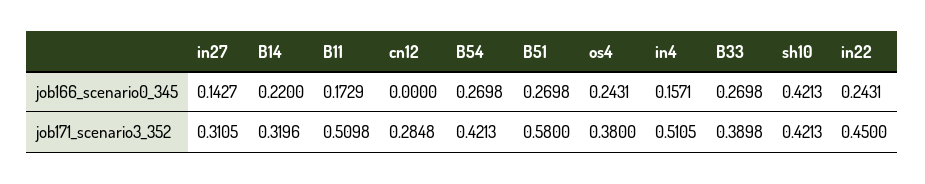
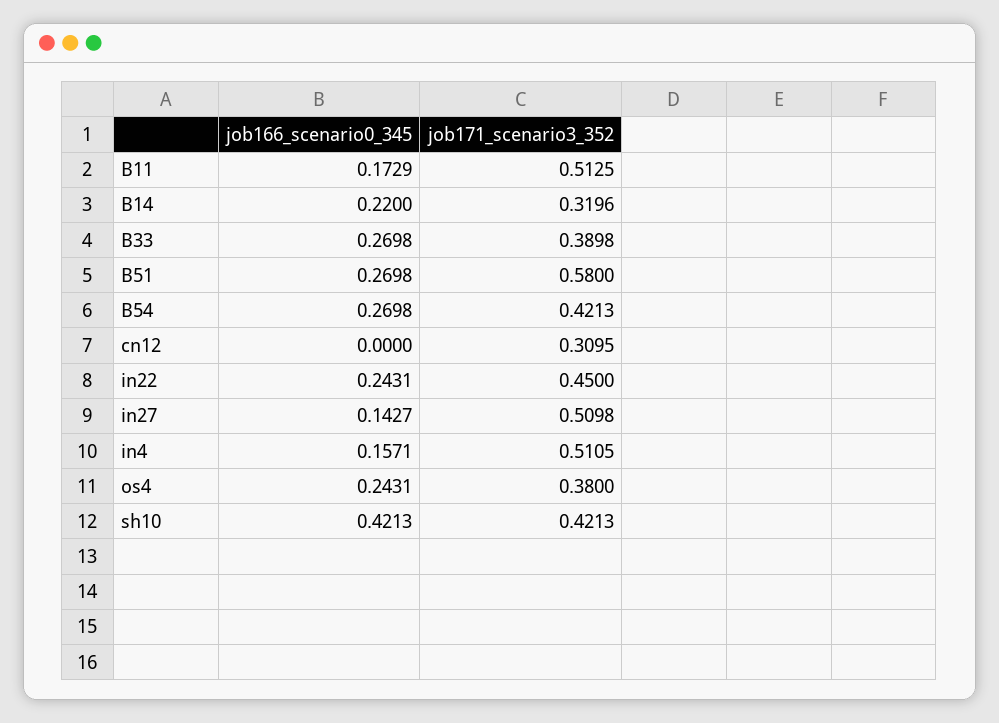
  {
    "in27": {
      "job166_scenario0_345": 0.1427,
-     "job171_scenario3_352": 0.3105
+     "job171_scenario3_352": 0.5098
    },
    "B14": {
      "job166_scenario0_345": 0.22,
      "job171_scenario3_352": 0.3196
    },
    "B11": {
      "job166_scenario0_345": 0.1729,
-     "job171_scenario3_352": 0.5098
+     "job171_scenario3_352": 0.5125
    },
    "cn12": {
      "job166_scenario0_345": 0,
-     "job171_scenario3_352": 0.2848
+     "job171_scenario3_352": 0.3095
    },
    "B54": {
      "job166_scenario0_345": 0.2698,
      "job171_scenario3_352": 0.4213
    },
    "B51": {
      "job166_scenario0_345": 0.2698,
      "job171_scenario3_352": 0.58
    },
    "os4": {
      "job166_scenario0_345": 0.2431,
      "job171_scenario3_352": 0.38
    },
    "in4": {
      "job166_scenario0_345": 0.1571,
      "job171_scenario3_352": 0.5105
    },
    "B33": {
      "job166_scenario0_345": 0.2698,
      "job171_scenario3_352": 0.3898
    },
    "sh10": {
      "job166_scenario0_345": 0.4213,
      "job171_scenario3_352": 0.4213
    },
    "in22": {
      "job166_scenario0_345": 0.2431,
      "job171_scenario3_352": 0.45
    }
  }

